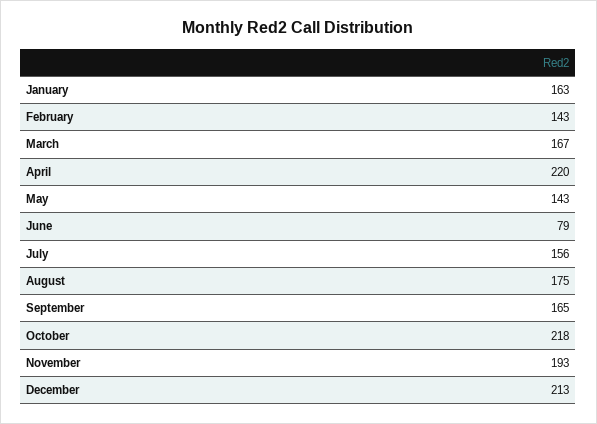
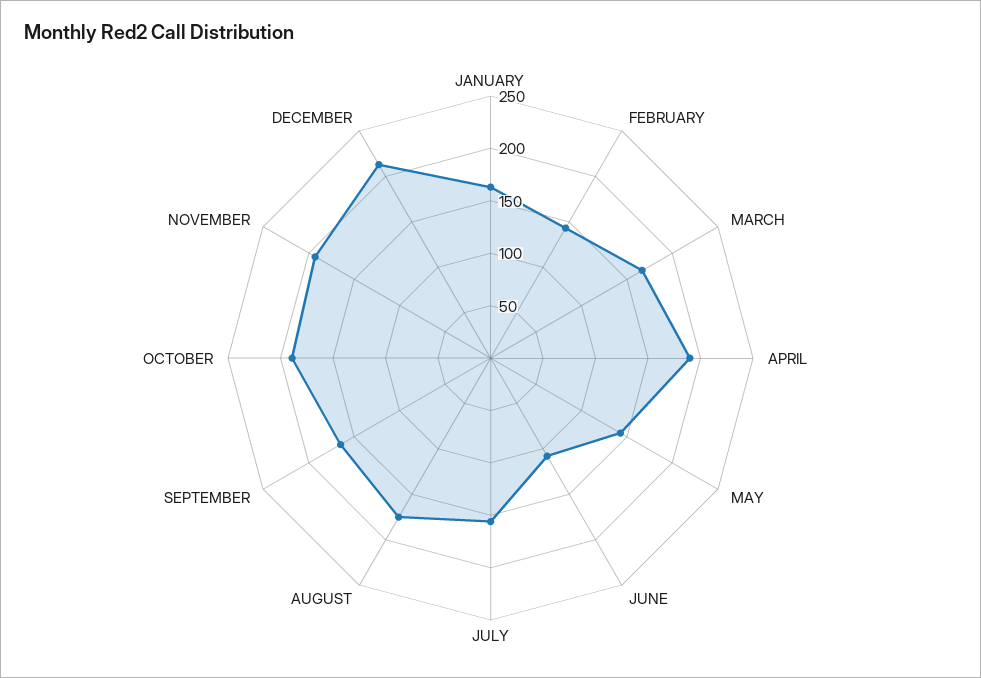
  {
    "January": 163,
    "February": 143,
    "March": 167,
-   "April": 220,
+   "April": 190,
    "May": 143,
-   "June": 79,
+   "June": 110,
    "July": 156,
    "August": 175,
    "September": 165,
-   "October": 218,
+   "October": 190,
    "November": 193,
    "December": 213
  }

